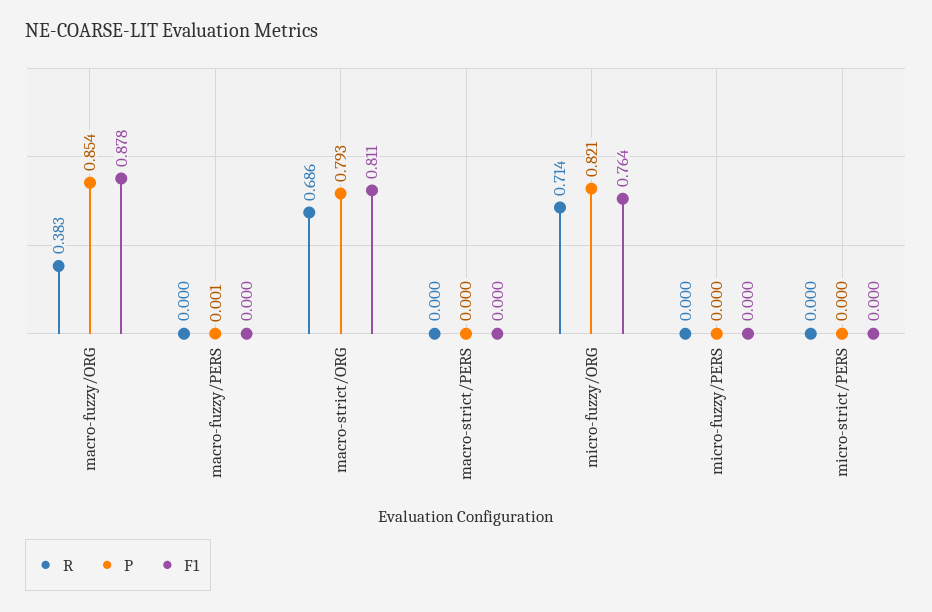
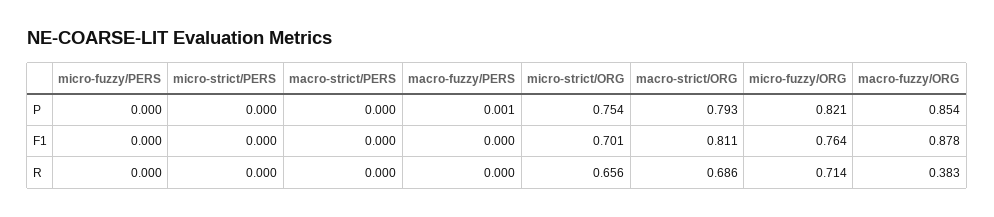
  {
    "R": {
      "macro-fuzzy/ORG": 0.383,
      "macro-fuzzy/PERS": 0,
      "macro-strict/ORG": 0.686,
      "macro-strict/PERS": 0,
      "micro-fuzzy/ORG": 0.714,
      "micro-fuzzy/PERS": 0,
-     "micro-strict/PERS": 0
+     "micro-strict/PERS": 0,
+     "micro-strict/ORG": 0.656
    },
    "P": {
      "macro-fuzzy/ORG": 0.854,
      "macro-fuzzy/PERS": 0.001,
      "macro-strict/ORG": 0.793,
      "macro-strict/PERS": 0,
      "micro-fuzzy/ORG": 0.821,
      "micro-fuzzy/PERS": 0,
-     "micro-strict/PERS": 0
+     "micro-strict/PERS": 0,
+     "micro-strict/ORG": 0.754
    },
    "F1": {
      "macro-fuzzy/ORG": 0.878,
      "macro-fuzzy/PERS": 0,
      "macro-strict/ORG": 0.811,
      "macro-strict/PERS": 0,
      "micro-fuzzy/ORG": 0.764,
      "micro-fuzzy/PERS": 0,
-     "micro-strict/PERS": 0
+     "micro-strict/PERS": 0,
+     "micro-strict/ORG": 0.701
    }
  }

